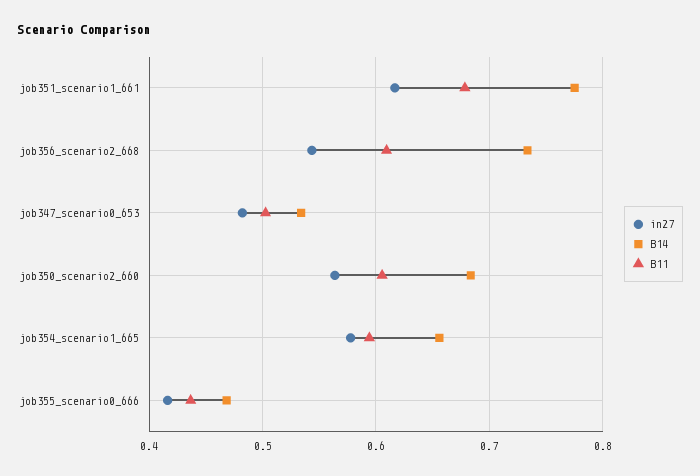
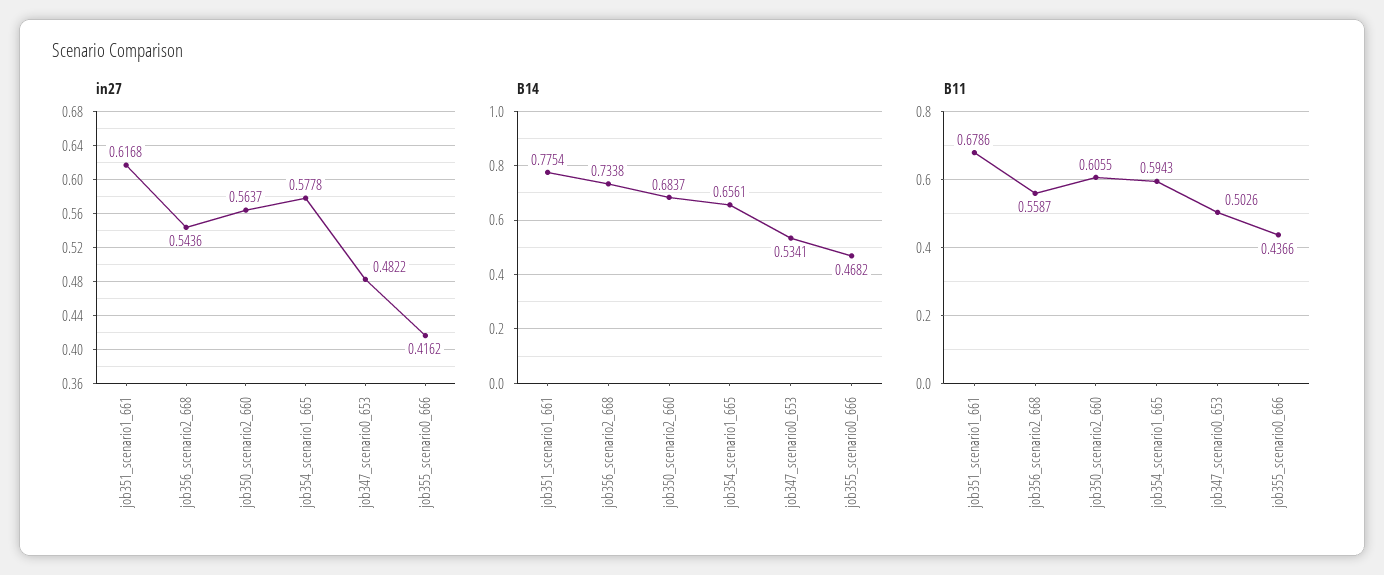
  {
    "in27": {
      "job351_scenario1_661": 0.6168,
      "job356_scenario2_668": 0.5436,
      "job347_scenario0_653": 0.4822,
      "job350_scenario2_660": 0.5637,
      "job354_scenario1_665": 0.5778,
      "job355_scenario0_666": 0.4162
    },
    "B14": {
      "job351_scenario1_661": 0.7754,
      "job356_scenario2_668": 0.7338,
      "job347_scenario0_653": 0.5341,
      "job350_scenario2_660": 0.6837,
      "job354_scenario1_665": 0.6561,
      "job355_scenario0_666": 0.4682
    },
    "B11": {
      "job351_scenario1_661": 0.6786,
-     "job356_scenario2_668": 0.61,
+     "job356_scenario2_668": 0.5587,
      "job347_scenario0_653": 0.5026,
      "job350_scenario2_660": 0.6055,
      "job354_scenario1_665": 0.5943,
      "job355_scenario0_666": 0.4366
    }
  }

